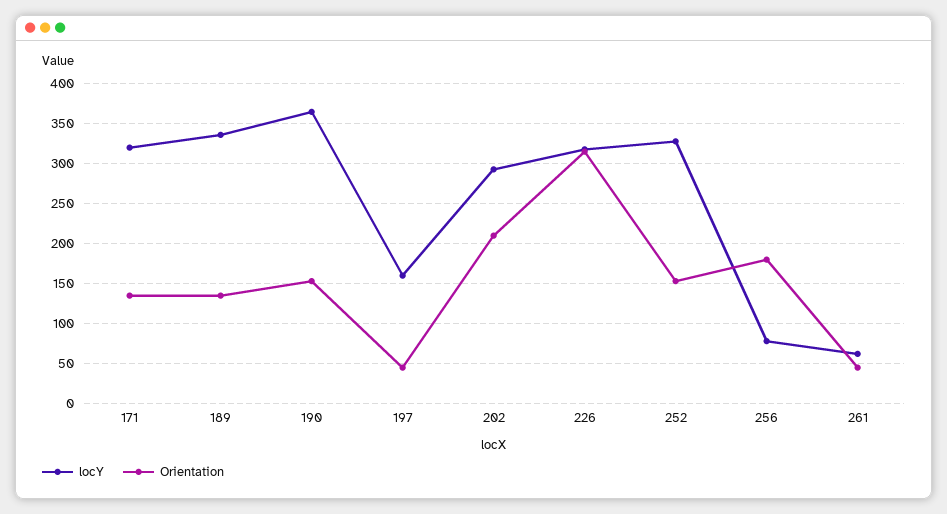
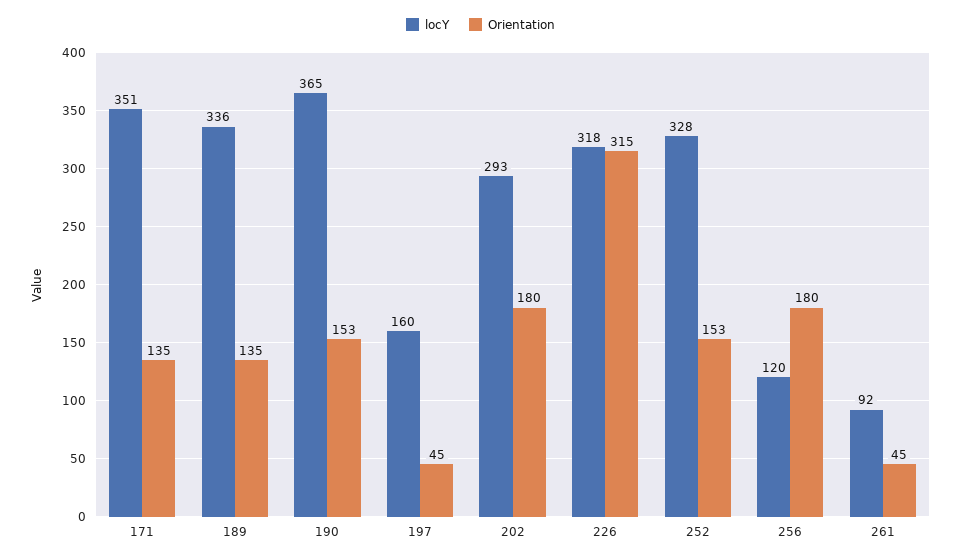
  {
    "locY": {
-     "171": 320,
+     "171": 351,
      "189": 336,
      "190": 365,
      "197": 160,
      "202": 293,
      "226": 318,
      "252": 328,
-     "256": 80,
+     "256": 120,
-     "261": 60
+     "261": 92
    },
    "Orientation": {
      "171": 135,
      "189": 135,
      "190": 153,
      "197": 45,
-     "202": 210,
+     "202": 180,
      "226": 315,
      "252": 153,
      "256": 180,
      "261": 45
    }
  }

